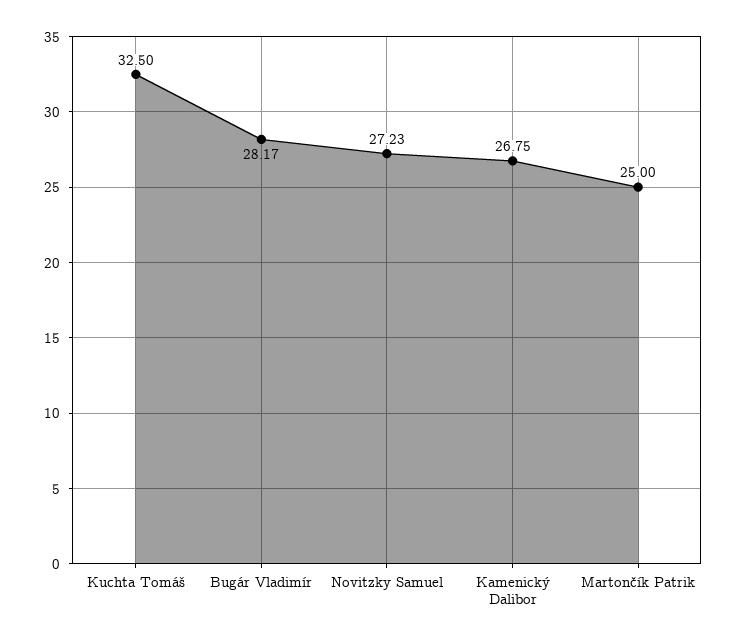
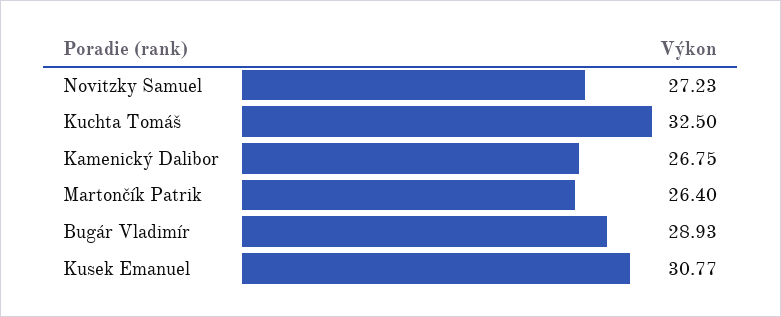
  {
    "Kuchta Tomáš": 32.5,
-   "Bugár Vladimír": 28.17,
+   "Bugár Vladimír": 28.93,
    "Novitzky Samuel": 27.23,
    "Kamenický Dalibor": 26.75,
-   "Martončík Patrik": 25
+   "Martončík Patrik": 26.4,
+   "Kusek Emanuel": 30.77
  }

